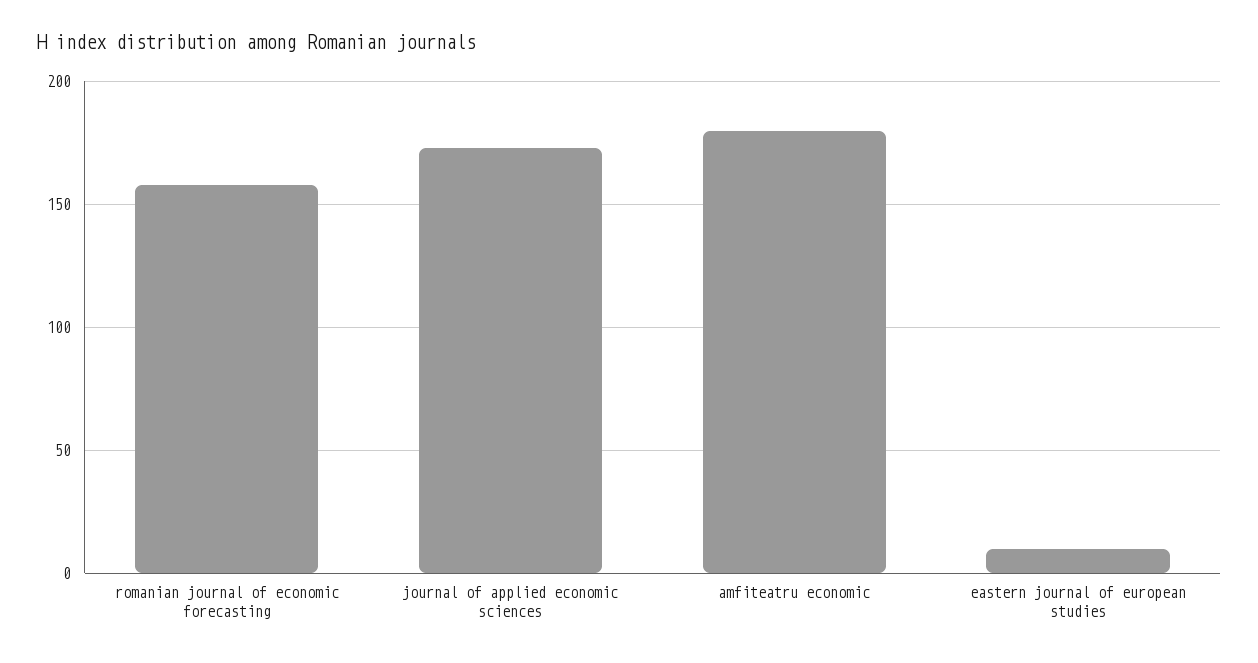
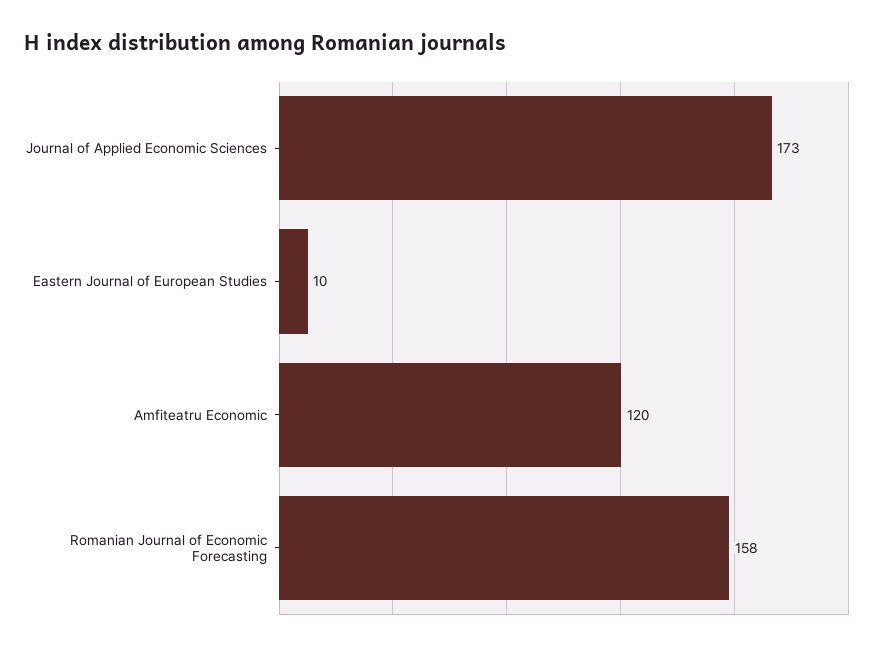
  {
    "romanian journal of economic forecasting": 158,
    "journal of applied economic sciences": 173,
-   "amfiteatru economic": 180,
+   "amfiteatru economic": 120,
    "eastern journal of european studies": 10
  }

